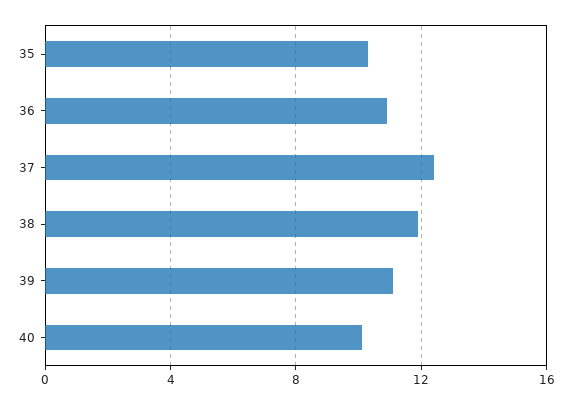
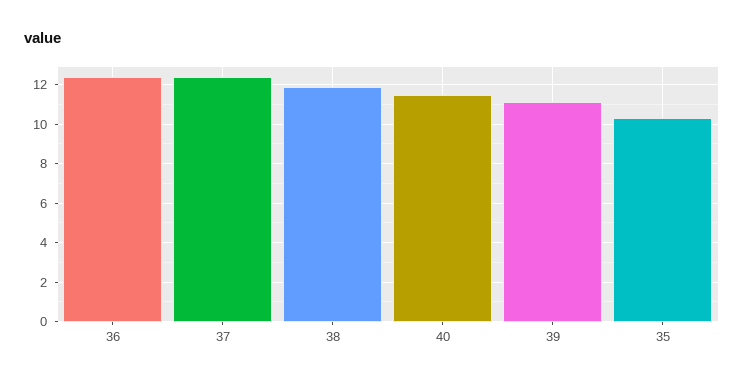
  {
    "35": 10.5,
-   "36": 11,
+   "36": 12.5,
    "37": 12.5,
    "38": 12,
    "39": 11,
-   "40": 10
+   "40": 11.5
  }

